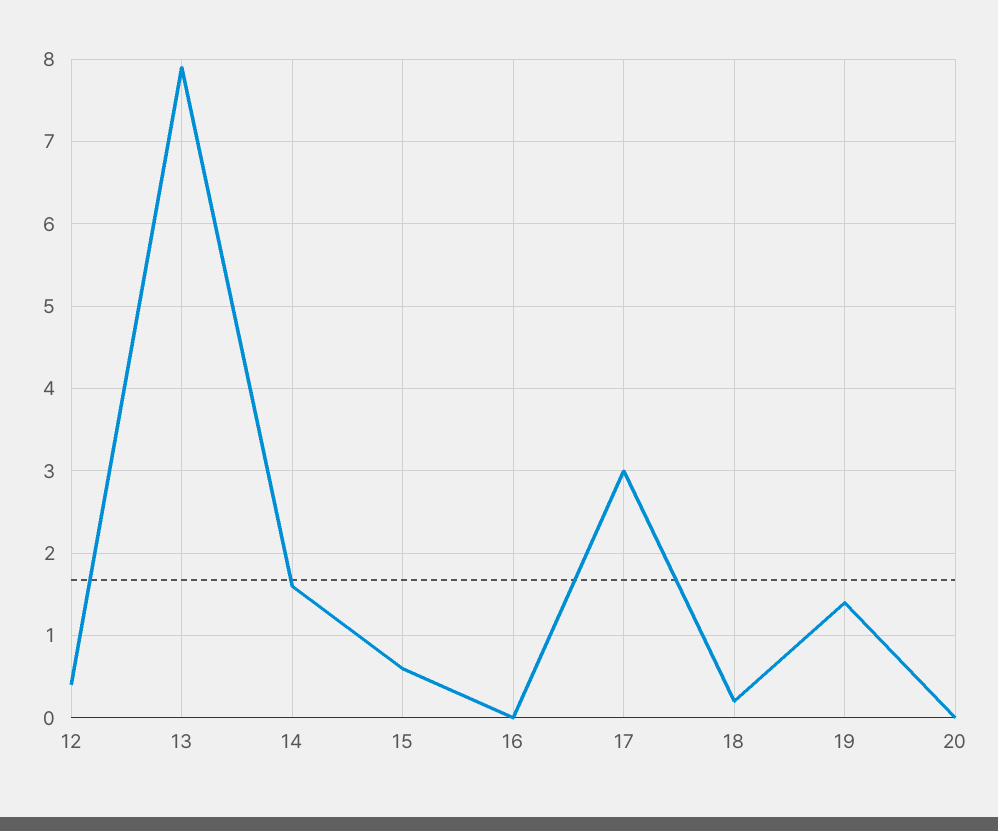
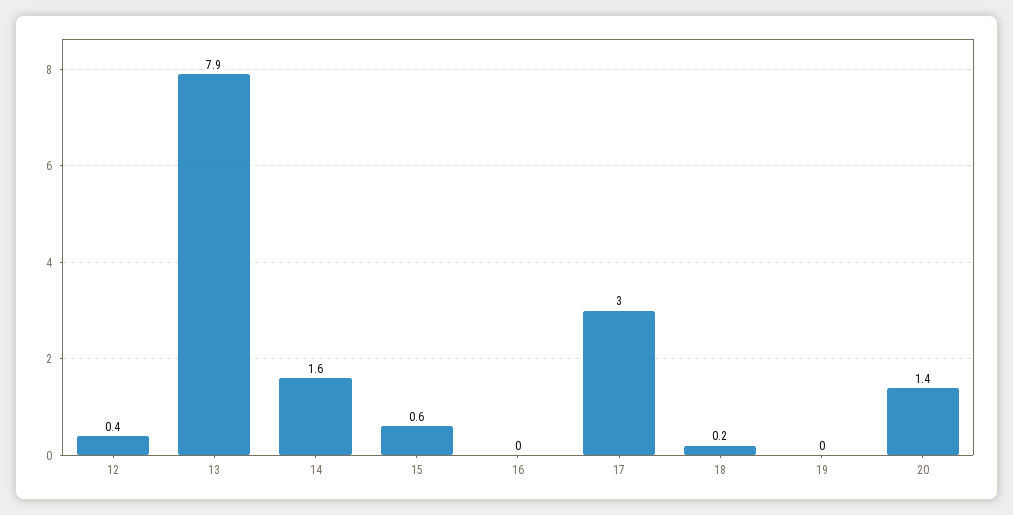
  {
    "12": 0.4,
    "13": 7.9,
    "14": 1.6,
    "15": 0.6,
    "16": 0,
    "17": 3,
    "18": 0.2,
-   "19": 1.4,
+   "19": 0,
-   "20": 0
+   "20": 1.4
  }

